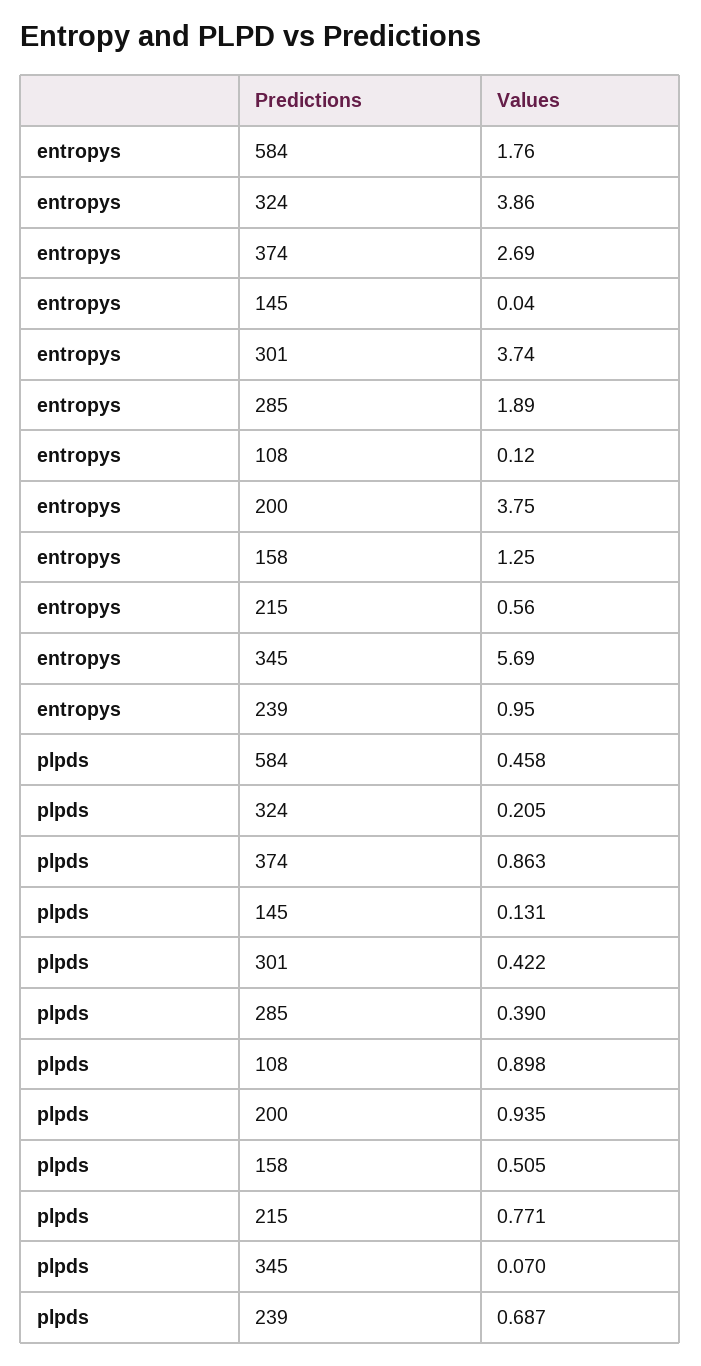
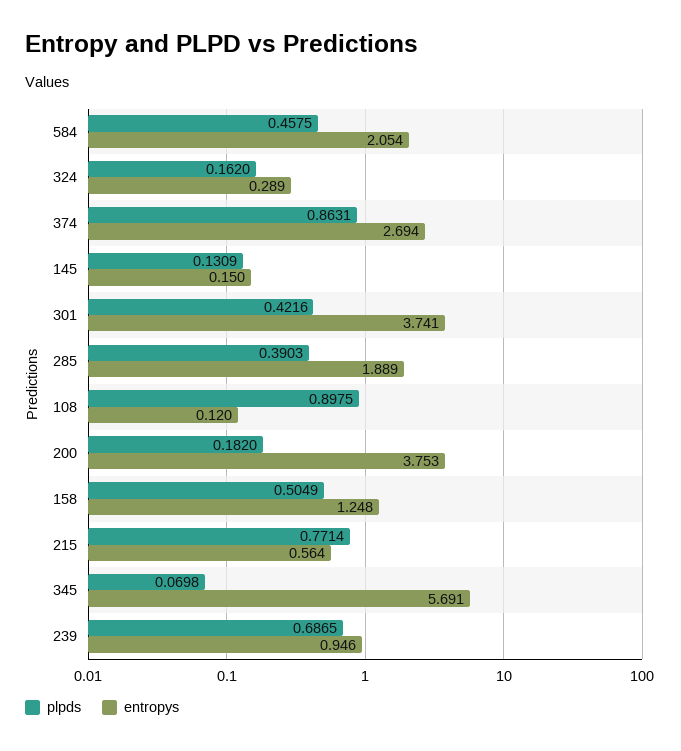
  {
    "entropys": {
-     "584": 1.76,
+     "584": 2.054,
-     "324": 3.86,
+     "324": 0.289,
      "374": 2.694,
-     "145": 0.04,
+     "145": 0.15,
      "301": 3.741,
      "285": 1.889,
      "108": 0.12,
      "200": 3.753,
      "158": 1.248,
      "215": 0.564,
      "345": 5.691,
      "239": 0.946
    },
    "plpds": {
      "584": 0.4575,
-     "324": 0.205,
+     "324": 0.162,
      "374": 0.8631,
      "145": 0.1309,
      "301": 0.4216,
      "285": 0.3903,
      "108": 0.8975,
-     "200": 0.935,
+     "200": 0.182,
      "158": 0.5049,
      "215": 0.7714,
      "345": 0.0698,
      "239": 0.6865
    }
  }

